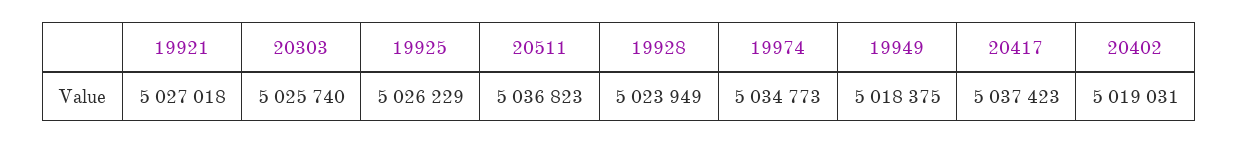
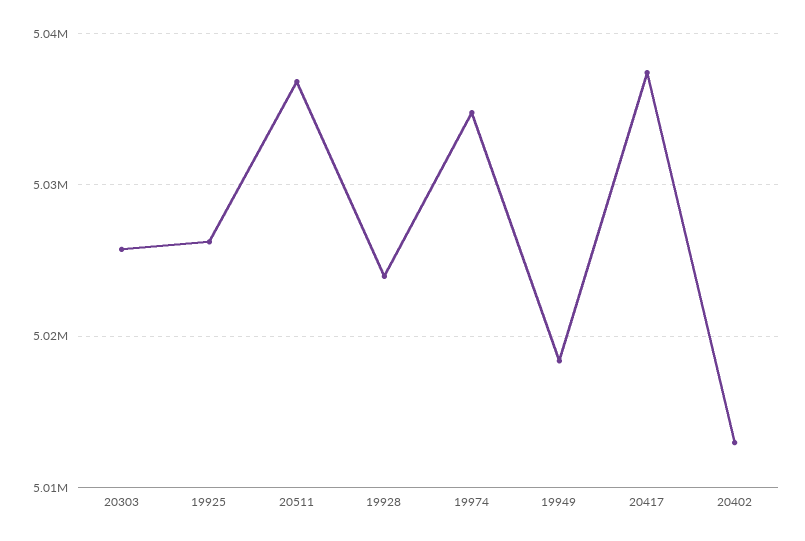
  {
-   "19921": 5027018,
    "20303": 5025740,
    "19925": 5026229,
    "20511": 5036823,
    "19928": 5023949,
    "19974": 5034773,
    "19949": 5018375,
    "20417": 5037423,
-   "20402": 5019031
+   "20402": 5013000
  }

